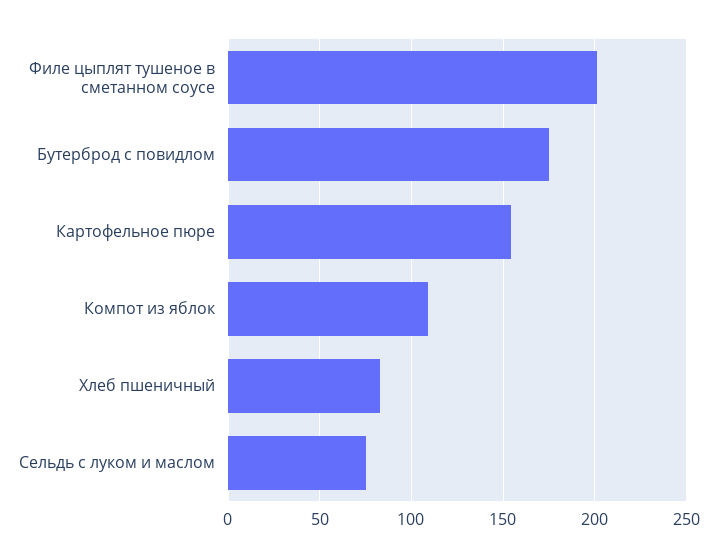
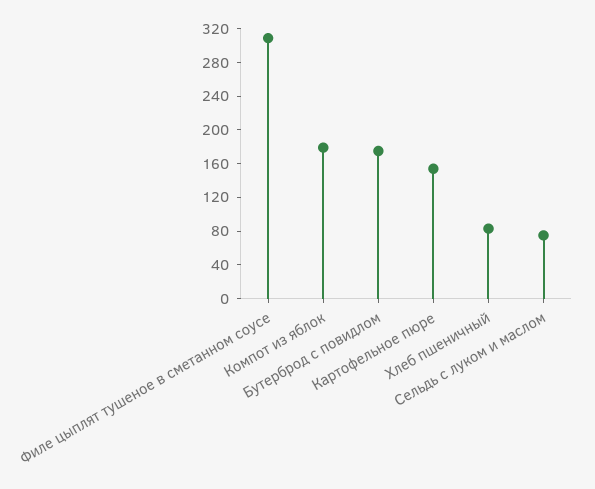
  {
-   "Филе цыплят тушеное в сметанном соусе": 200,
+   "Филе цыплят тушеное в сметанном соусе": 310,
    "Бутерброд с повидлом": 175,
    "Картофельное пюре": 155,
-   "Компот из яблок": 110,
+   "Компот из яблок": 180,
    "Хлеб пшеничный": 85,
    "Сельдь с луком и маслом": 75
  }

